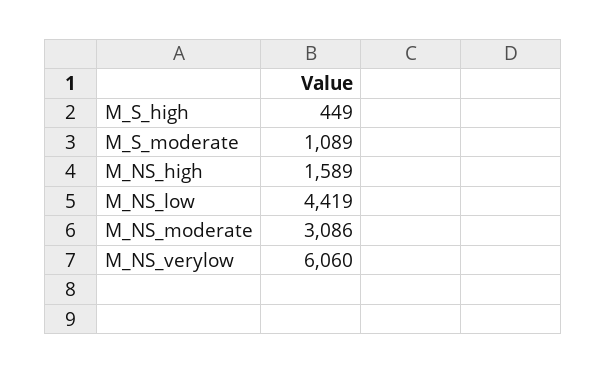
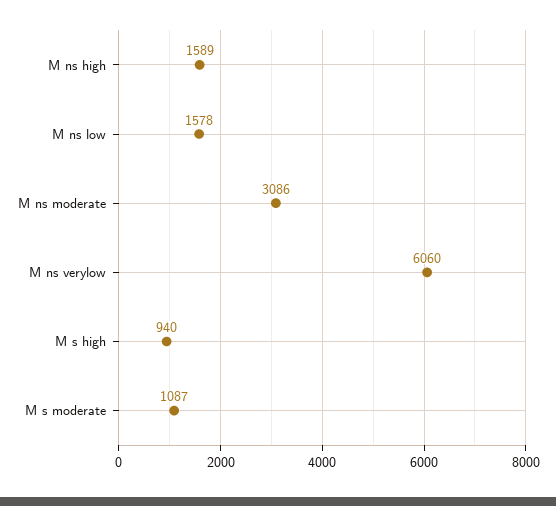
  {
-   "M_S_high": 449,
+   "M_S_high": 940,
-   "M_S_moderate": 1089,
+   "M_S_moderate": 1087,
    "M_NS_high": 1589,
-   "M_NS_low": 4419,
+   "M_NS_low": 1578,
    "M_NS_moderate": 3086,
    "M_NS_verylow": 6060
  }

